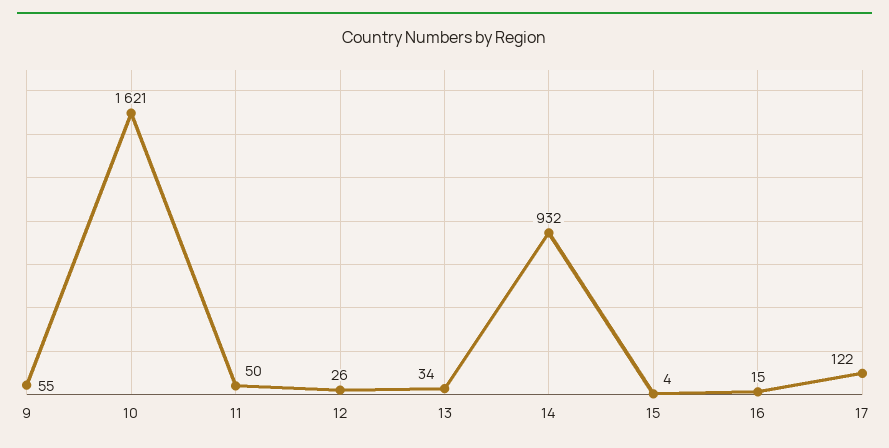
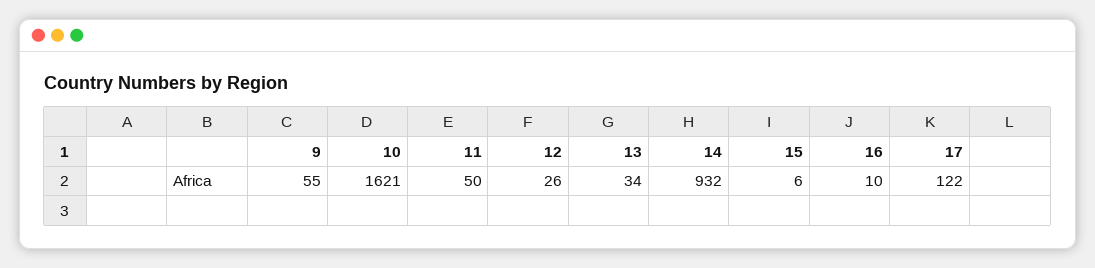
  {
    "9": 55,
    "10": 1621,
    "11": 50,
    "12": 26,
    "13": 34,
    "14": 932,
-   "15": 4,
+   "15": 6,
-   "16": 15,
+   "16": 10,
    "17": 122
  }

